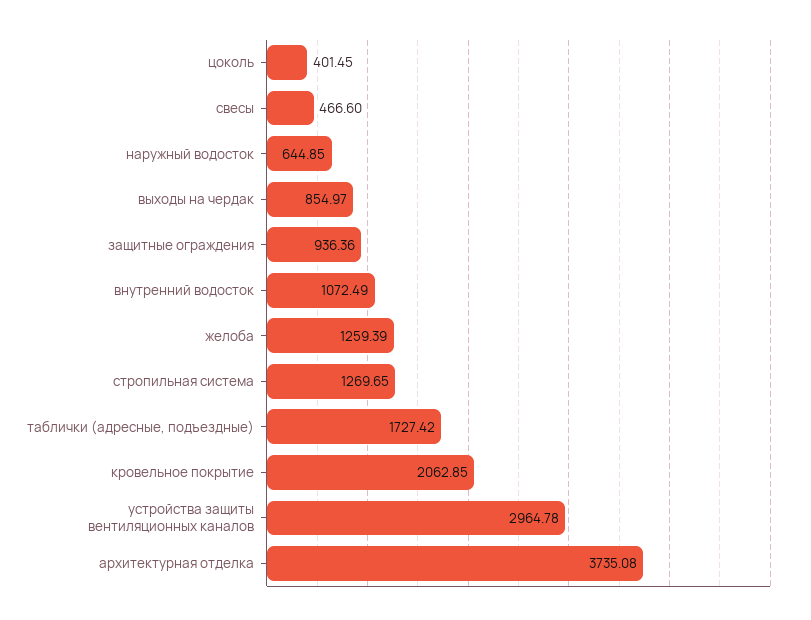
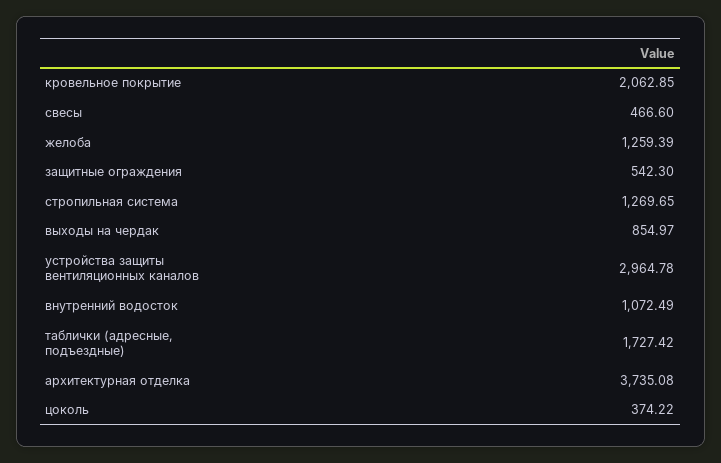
  {
-   "цоколь": 401.45,
+   "цоколь": 374.22,
    "свесы": 466.6,
-   "наружный водосток": 644.85,
    "выходы на чердак": 854.97,
-   "защитные ограждения": 936.36,
+   "защитные ограждения": 542.3,
    "внутренний водосток": 1072.49,
    "желоба": 1259.39,
    "стропильная система": 1269.65,
    "таблички (адресные, подъездные)": 1727.42,
    "кровельное покрытие": 2062.85,
    "устройства защиты вентиляционных каналов": 2964.78,
    "архитектурная отделка": 3735.08
  }

